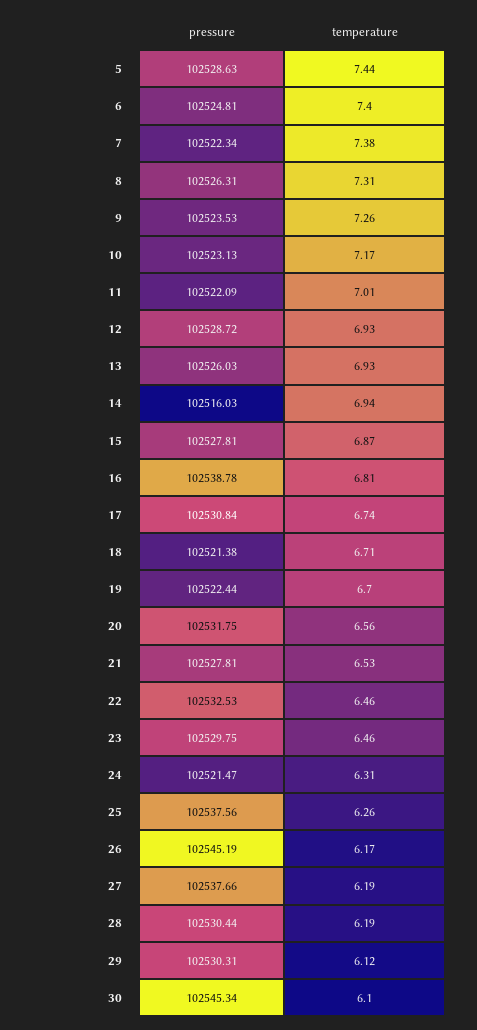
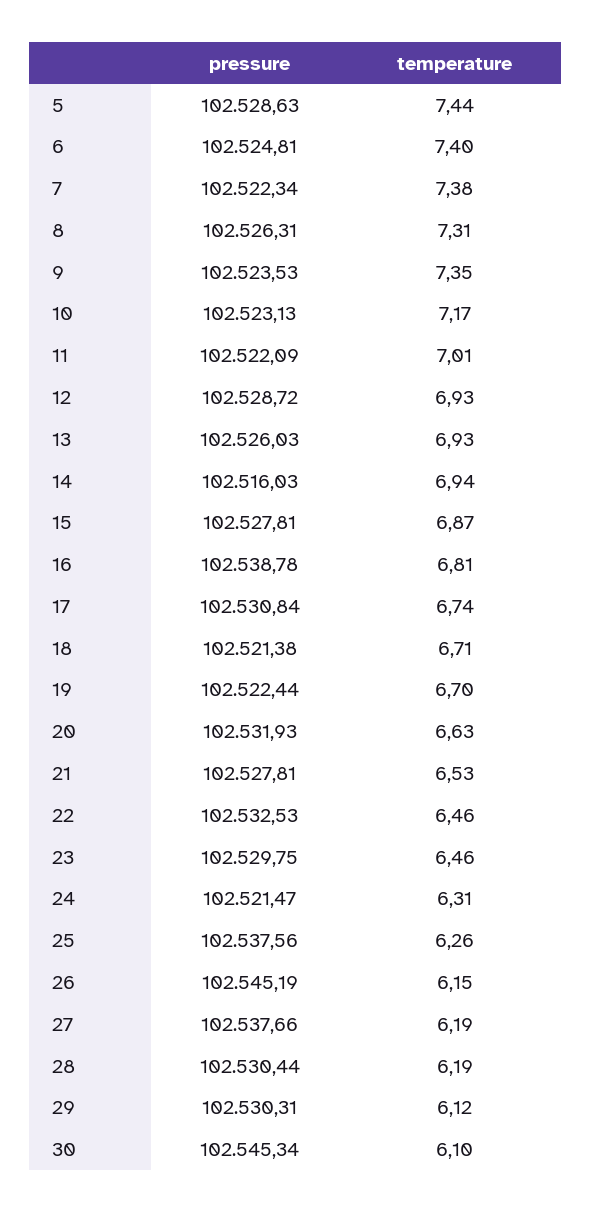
  {
    "pressure": {
      "5": 102528.63,
      "6": 102524.81,
      "7": 102522.34,
      "8": 102526.31,
      "9": 102523.53,
      "10": 102523.13,
      "11": 102522.09,
      "12": 102528.72,
      "13": 102526.03,
      "14": 102516.03,
      "15": 102527.81,
      "16": 102538.78,
      "17": 102530.84,
      "18": 102521.38,
      "19": 102522.44,
-     "20": 102531.75,
+     "20": 102531.93,
      "21": 102527.81,
      "22": 102532.53,
      "23": 102529.75,
      "24": 102521.47,
      "25": 102537.56,
      "26": 102545.19,
      "27": 102537.66,
      "28": 102530.44,
      "29": 102530.31,
      "30": 102545.34
    },
    "temperature": {
      "5": 7.44,
      "6": 7.4,
      "7": 7.38,
      "8": 7.31,
-     "9": 7.26,
+     "9": 7.35,
      "10": 7.17,
      "11": 7.01,
      "12": 6.93,
      "13": 6.93,
      "14": 6.94,
      "15": 6.87,
      "16": 6.81,
      "17": 6.74,
      "18": 6.71,
      "19": 6.7,
-     "20": 6.56,
+     "20": 6.63,
      "21": 6.53,
      "22": 6.46,
      "23": 6.46,
      "24": 6.31,
      "25": 6.26,
-     "26": 6.17,
+     "26": 6.15,
      "27": 6.19,
      "28": 6.19,
      "29": 6.12,
      "30": 6.1
    }
  }

